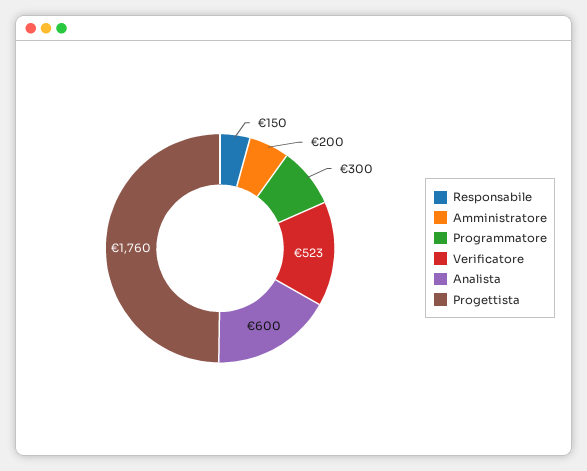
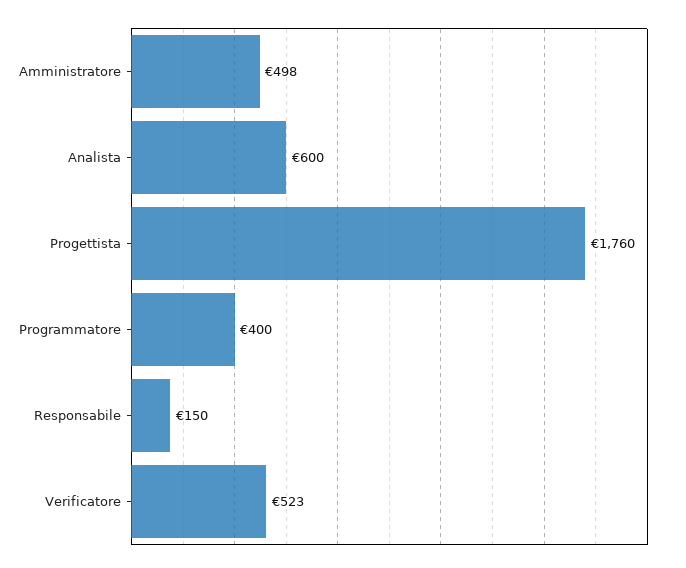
  {
    "Responsabile": 150,
-   "Amministratore": 200,
+   "Amministratore": 498,
-   "Programmatore": 300,
+   "Programmatore": 400,
    "Verificatore": 523,
    "Analista": 600,
    "Progettista": 1760
  }

